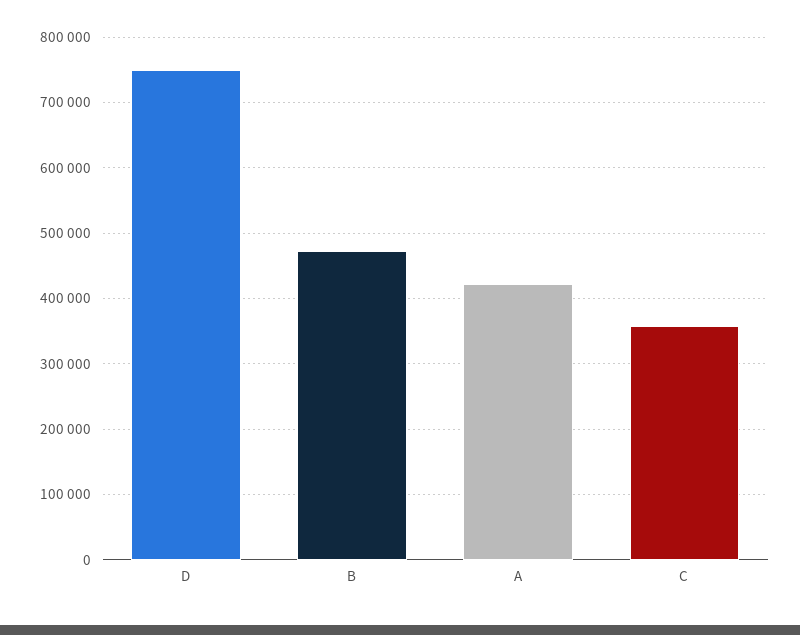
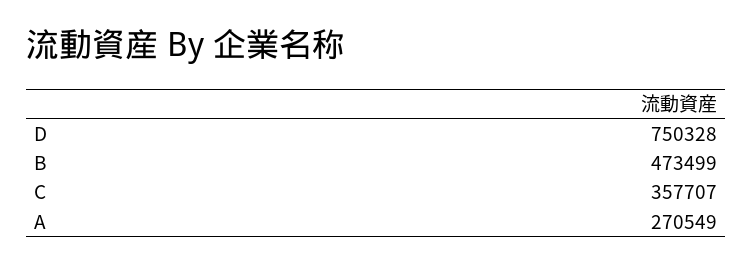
  {
    "D": 750328,
    "B": 473499,
-   "A": 420000,
+   "A": 270549,
    "C": 357707
  }

